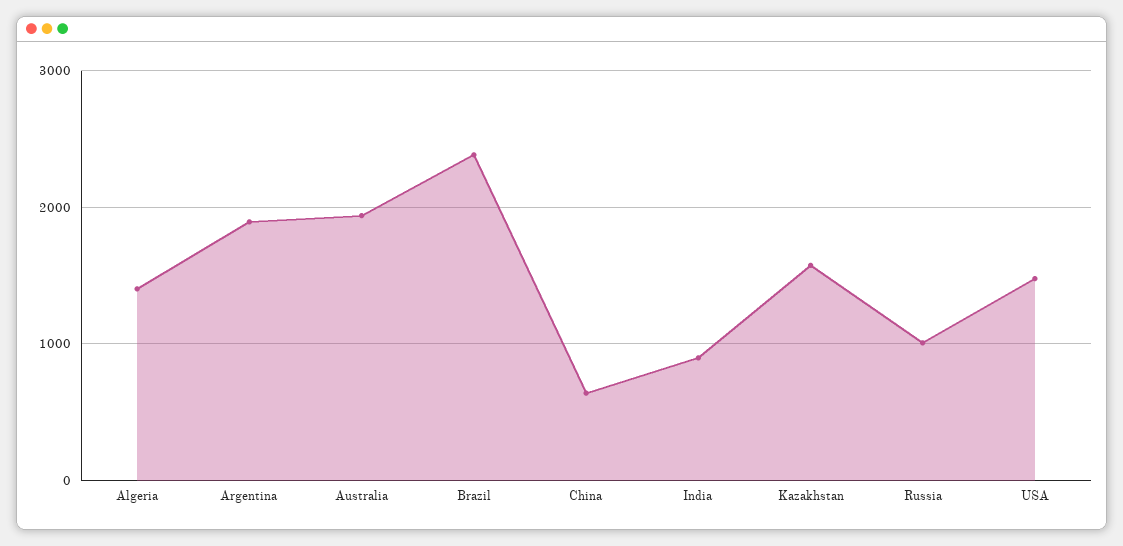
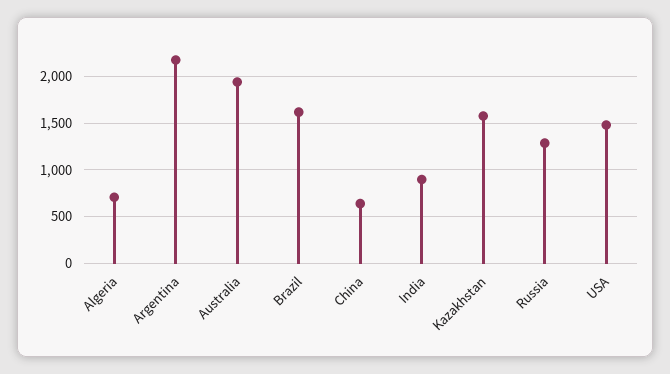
  {
-   "Algeria": 1400,
+   "Algeria": 700,
-   "Argentina": 1900,
+   "Argentina": 2200,
    "Australia": 1900,
-   "Brazil": 2400,
+   "Brazil": 1600,
    "China": 600,
    "India": 900,
    "Kazakhstan": 1600,
-   "Russia": 1000,
+   "Russia": 1300,
    "USA": 1500
  }

